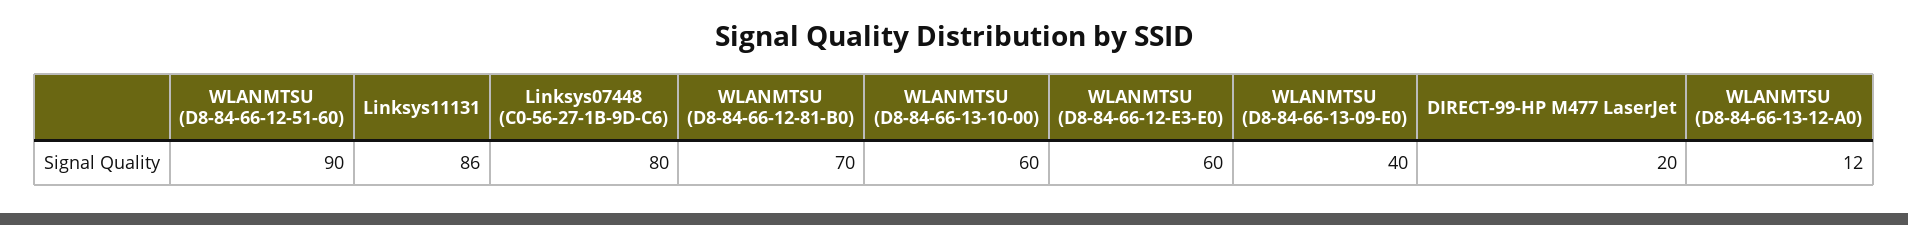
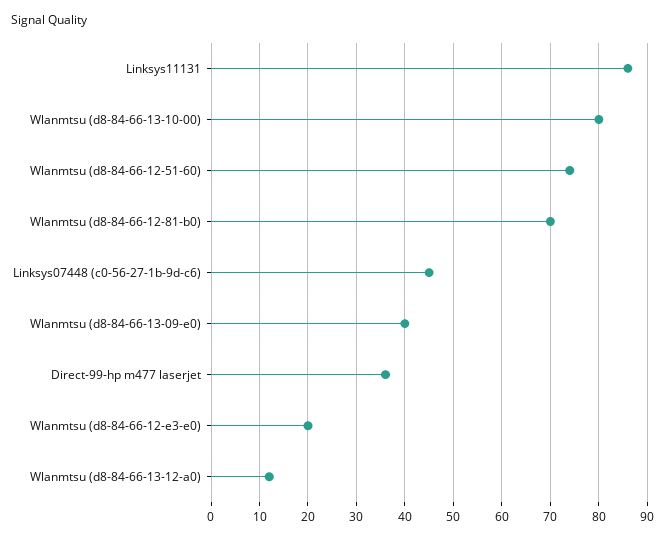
  {
-   "WLANMTSU (D8-84-66-12-51-60)": 90,
+   "WLANMTSU (D8-84-66-12-51-60)": 75,
    "Linksys11131": 86,
-   "Linksys07448 (C0-56-27-1B-9D-C6)": 80,
+   "Linksys07448 (C0-56-27-1B-9D-C6)": 45,
    "WLANMTSU (D8-84-66-12-81-B0)": 70,
-   "WLANMTSU (D8-84-66-13-10-00)": 60,
+   "WLANMTSU (D8-84-66-13-10-00)": 80,
-   "WLANMTSU (D8-84-66-12-E3-E0)": 60,
+   "WLANMTSU (D8-84-66-12-E3-E0)": 20,
    "WLANMTSU (D8-84-66-13-09-E0)": 40,
-   "DIRECT-99-HP M477 LaserJet": 20,
+   "DIRECT-99-HP M477 LaserJet": 35,
    "WLANMTSU (D8-84-66-13-12-A0)": 12
  }

